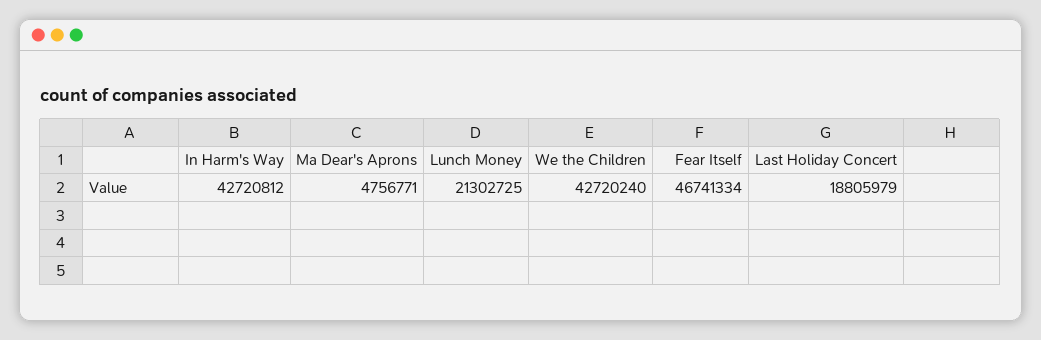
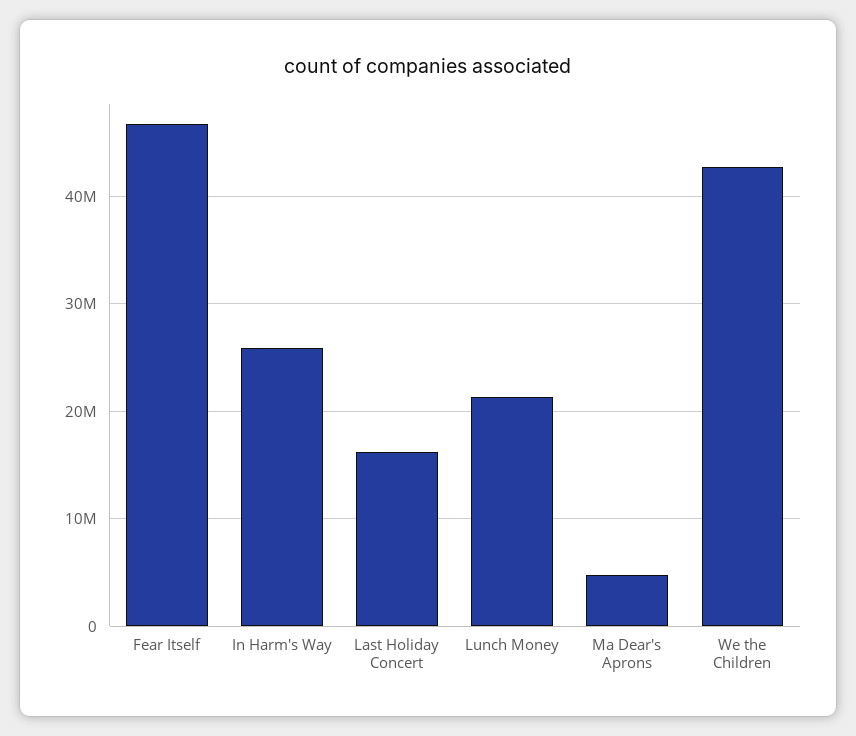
  {
-   "In Harm's Way": 42720812,
+   "In Harm's Way": 26000000,
    "Ma Dear's Aprons": 4756771,
    "Lunch Money": 21302725,
    "We the Children": 42720240,
    "Fear Itself": 46741334,
-   "Last Holiday Concert": 18805979
+   "Last Holiday Concert": 16000000
  }

